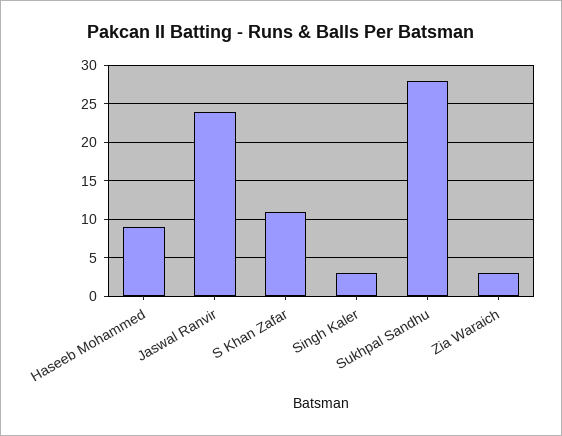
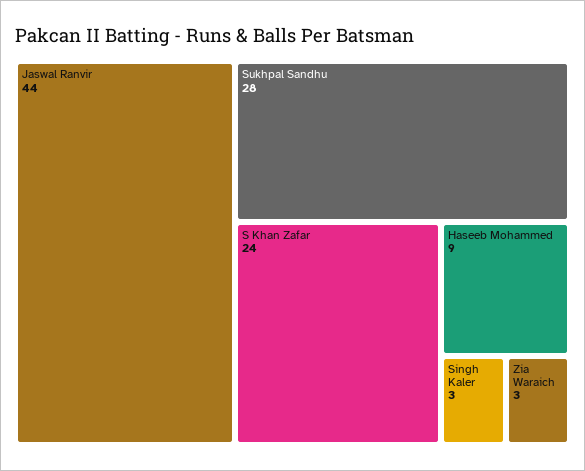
  {
    "Haseeb Mohammed": 9,
-   "Jaswal Ranvir": 24,
+   "Jaswal Ranvir": 44,
-   "S Khan Zafar": 11,
+   "S Khan Zafar": 24,
    "Singh Kaler": 3,
    "Sukhpal Sandhu": 28,
    "Zia Waraich": 3
  }

